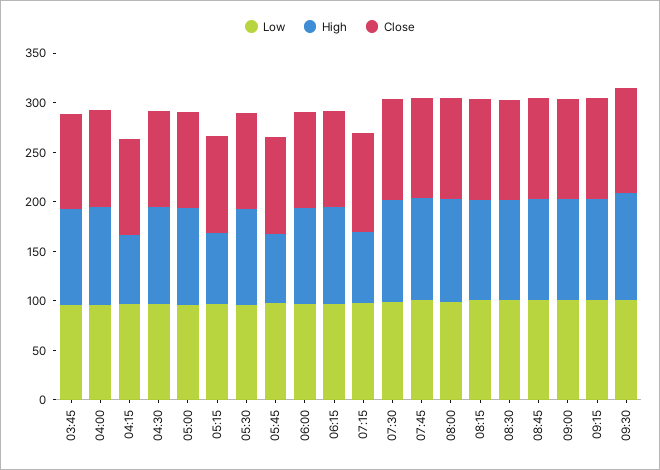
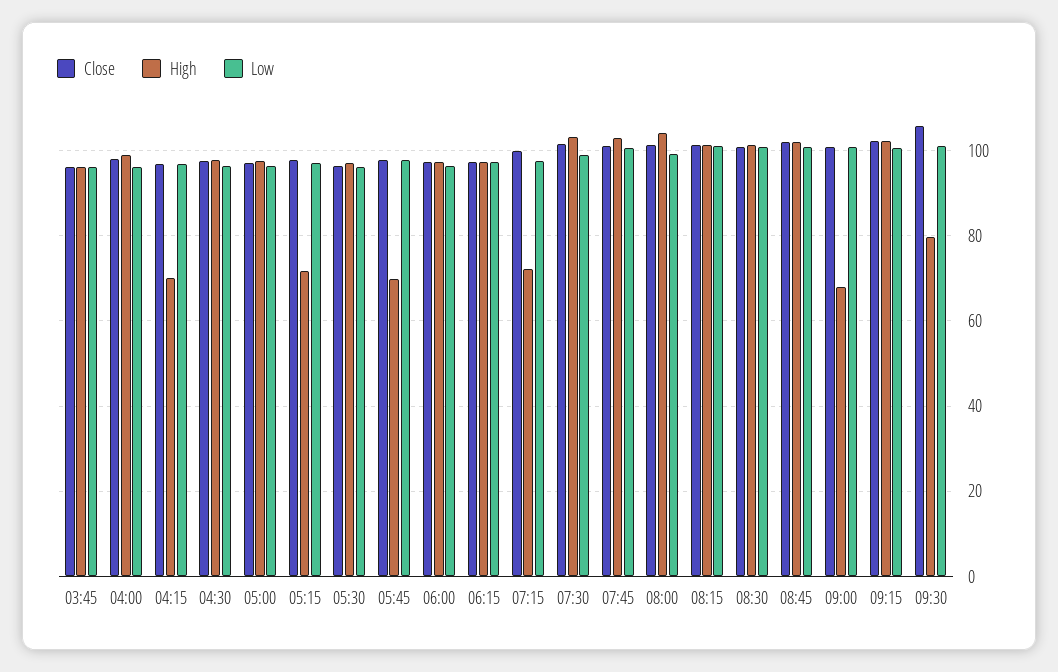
  {
    "Low": {
      "03:45": 96,
      "04:00": 96,
      "04:15": 96,
      "04:30": 96,
      "05:00": 96,
      "05:15": 98,
      "05:30": 96,
      "05:45": 98,
      "06:00": 96,
      "06:15": 98,
      "07:15": 98,
      "07:30": 100,
      "07:45": 100,
      "08:00": 100,
      "08:15": 102,
      "08:30": 100,
      "08:45": 100,
      "09:00": 100,
      "09:15": 100,
      "09:30": 102
    },
    "High": {
      "03:45": 96,
      "04:00": 100,
      "04:15": 70,
      "04:30": 98,
      "05:00": 98,
      "05:15": 72,
      "05:30": 98,
      "05:45": 70,
      "06:00": 98,
      "06:15": 98,
      "07:15": 72,
      "07:30": 104,
      "07:45": 102,
      "08:00": 104,
      "08:15": 102,
      "08:30": 102,
      "08:45": 102,
-     "09:00": 100,
+     "09:00": 68,
      "09:15": 102,
-     "09:30": 110
+     "09:30": 80
    },
    "Close": {
      "03:45": 96,
      "04:00": 98,
      "04:15": 96,
      "04:30": 98,
      "05:00": 98,
      "05:15": 98,
      "05:30": 96,
      "05:45": 98,
      "06:00": 98,
      "06:15": 98,
      "07:15": 100,
      "07:30": 102,
      "07:45": 102,
      "08:00": 102,
      "08:15": 102,
      "08:30": 100,
      "08:45": 102,
      "09:00": 100,
      "09:15": 102,
      "09:30": 106
    }
  }

